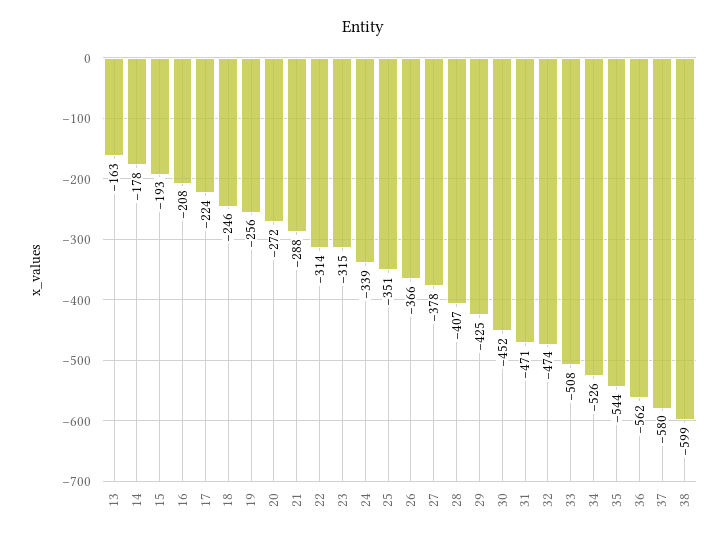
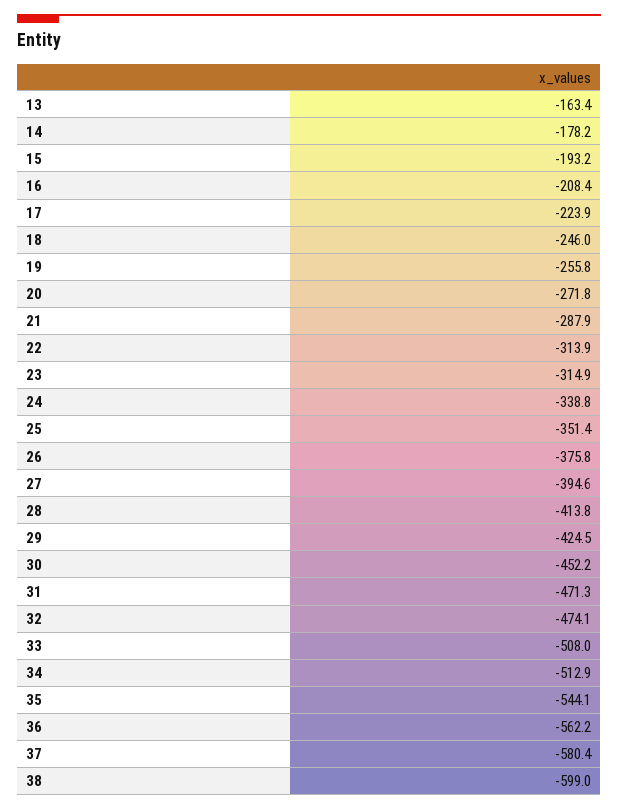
  {
    "13": -163.4,
    "14": -178.2,
    "15": -193.2,
    "16": -208.4,
    "17": -223.9,
    "18": -246,
    "19": -255.8,
    "20": -271.8,
    "21": -287.9,
    "22": -313.9,
    "23": -314.9,
    "24": -338.8,
    "25": -351.4,
-   "26": -366,
+   "26": -375.8,
-   "27": -378,
+   "27": -394.6,
-   "28": -407,
+   "28": -413.8,
    "29": -424.5,
    "30": -452.2,
    "31": -471.3,
    "32": -474.1,
    "33": -508,
-   "34": -526,
+   "34": -512.9,
    "35": -544.1,
    "36": -562.2,
    "37": -580.4,
    "38": -599
  }

